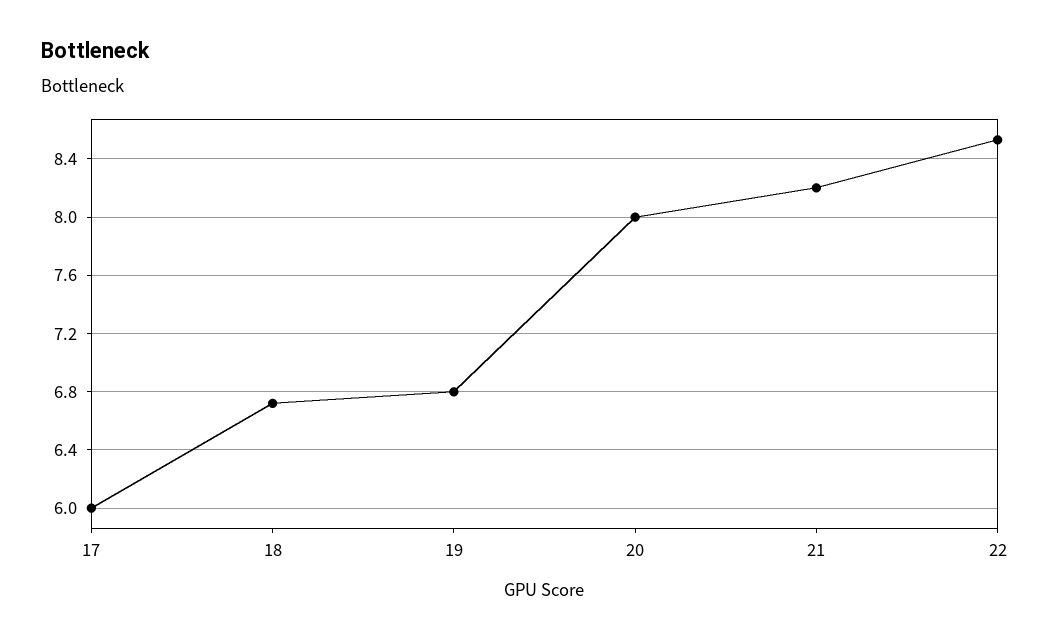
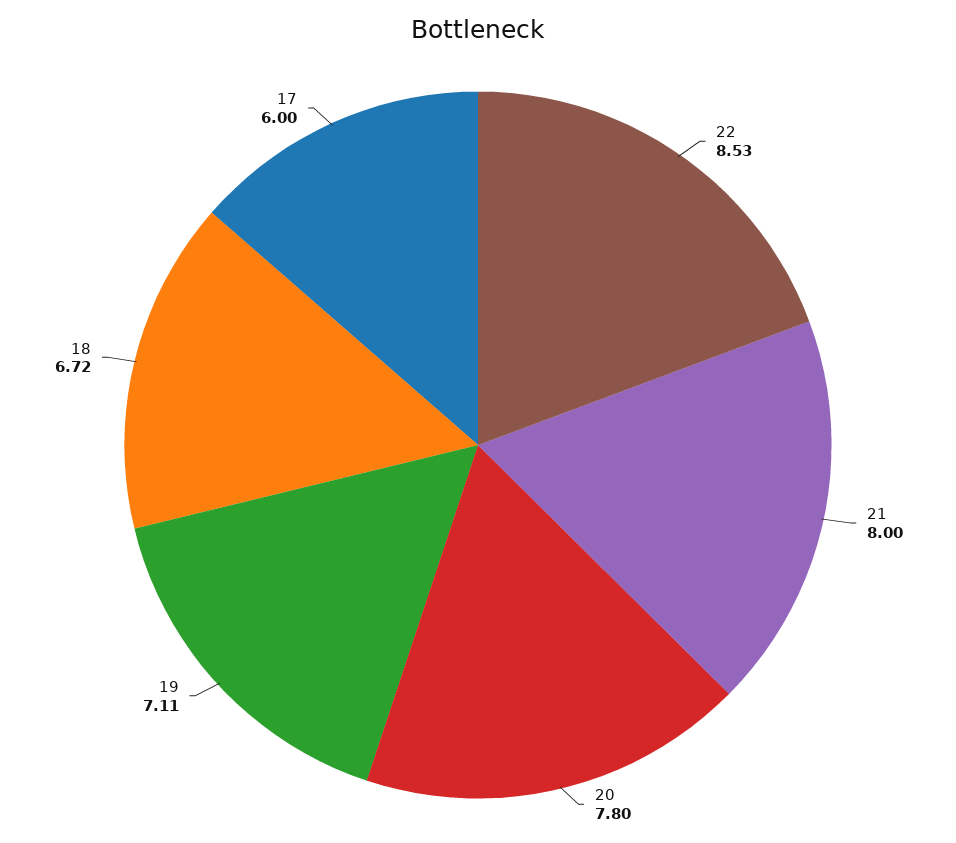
  {
    "17": 6,
    "18": 6.72,
-   "19": 6.8,
+   "19": 7.11,
-   "20": 8,
+   "20": 7.8,
-   "21": 8.2,
+   "21": 8,
    "22": 8.53
  }

